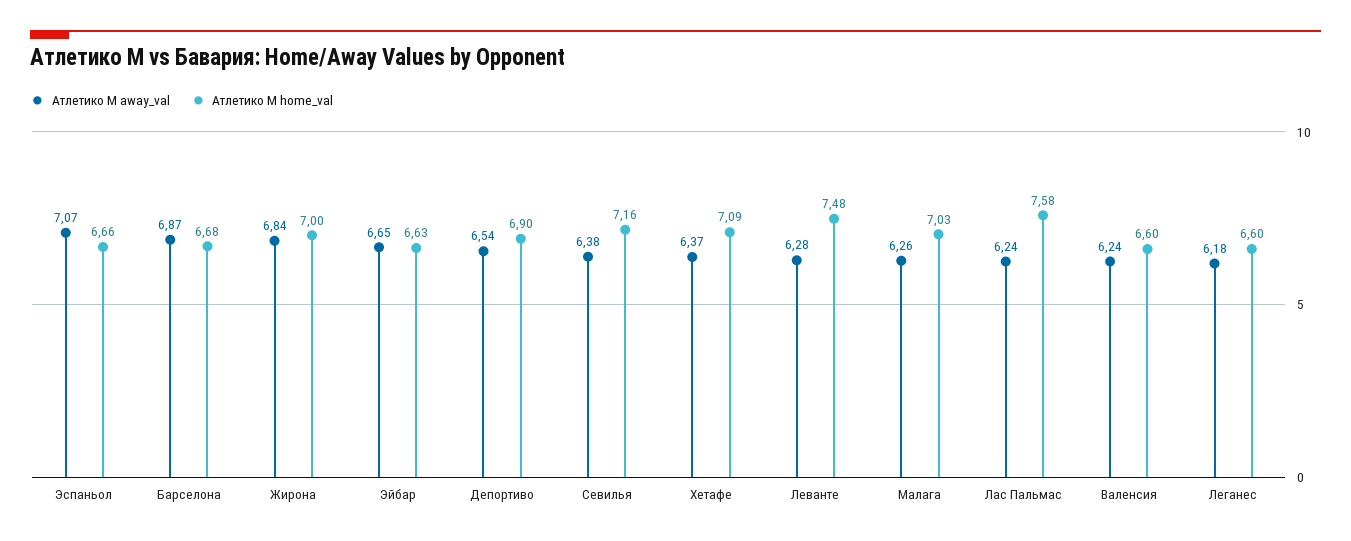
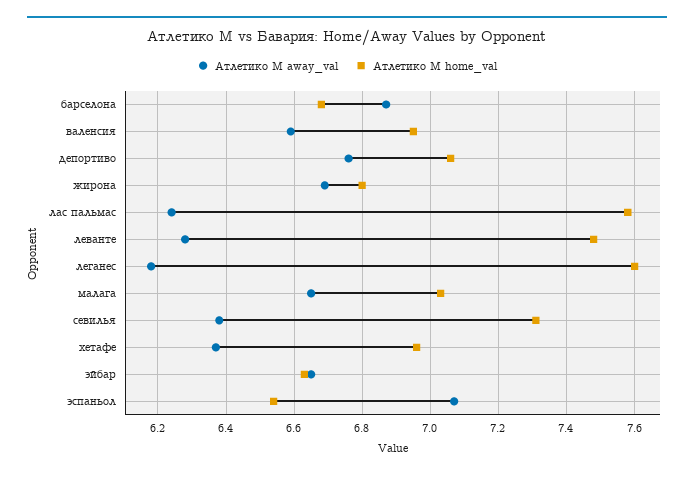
  {
    "Атлетико М away_val": {
      "Эспаньол": 7.07,
      "Барселона": 6.87,
-     "Жирона": 6.84,
+     "Жирона": 6.7,
      "Эйбар": 6.65,
-     "Депортиво": 6.54,
+     "Депортиво": 6.75,
      "Севилья": 6.38,
      "Хетафе": 6.37,
      "Леванте": 6.28,
-     "Малага": 6.26,
+     "Малага": 6.65,
      "Лас Пальмас": 6.24,
-     "Валенсия": 6.24,
+     "Валенсия": 6.6,
      "Леганес": 6.18
    },
    "Атлетико М home_val": {
-     "Эспаньол": 6.66,
+     "Эспаньол": 6.55,
      "Барселона": 6.68,
-     "Жирона": 7,
+     "Жирона": 6.8,
      "Эйбар": 6.63,
-     "Депортиво": 6.9,
+     "Депортиво": 7.05,
-     "Севилья": 7.16,
+     "Севилья": 7.3,
-     "Хетафе": 7.09,
+     "Хетафе": 6.95,
      "Леванте": 7.48,
      "Малага": 7.03,
      "Лас Пальмас": 7.58,
-     "Валенсия": 6.6,
+     "Валенсия": 6.95,
-     "Леганес": 6.6
+     "Леганес": 7.6
    }
  }

